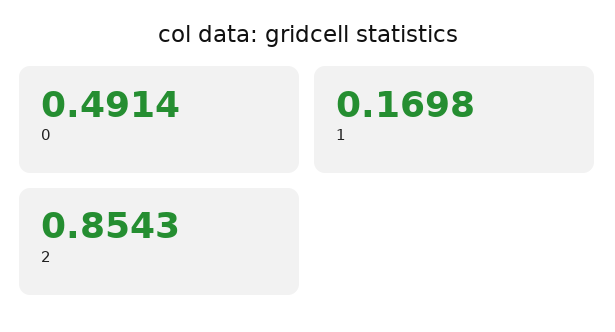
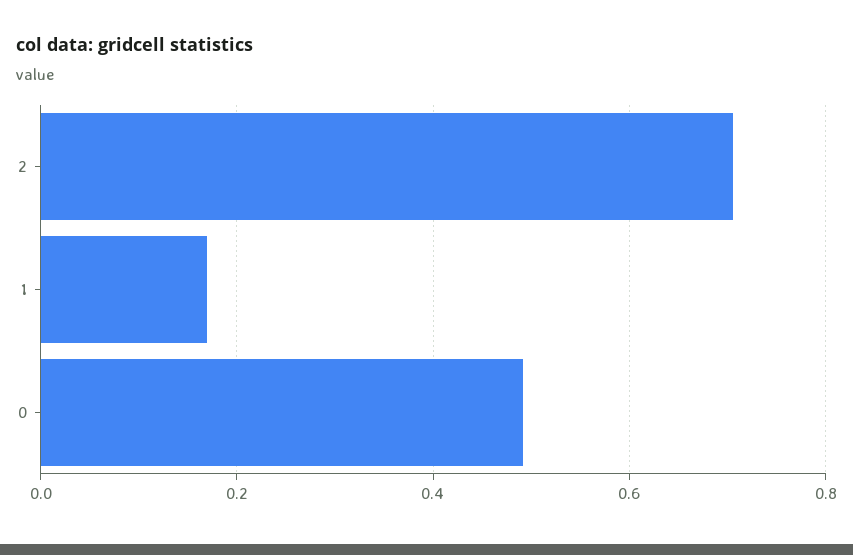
  {
    "0": 0.4914,
    "1": 0.1698,
-   "2": 0.8543
+   "2": 0.7
  }

